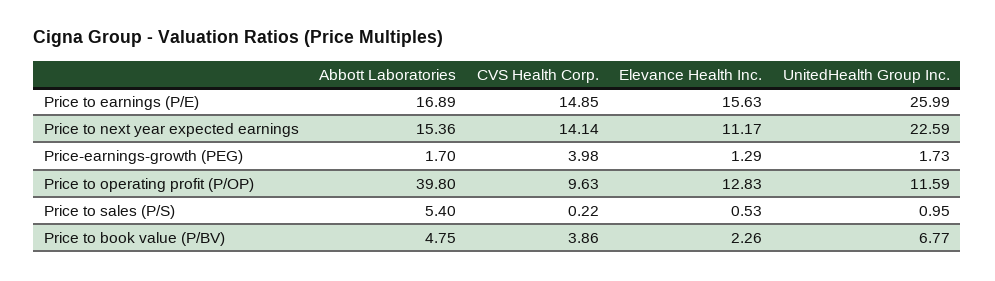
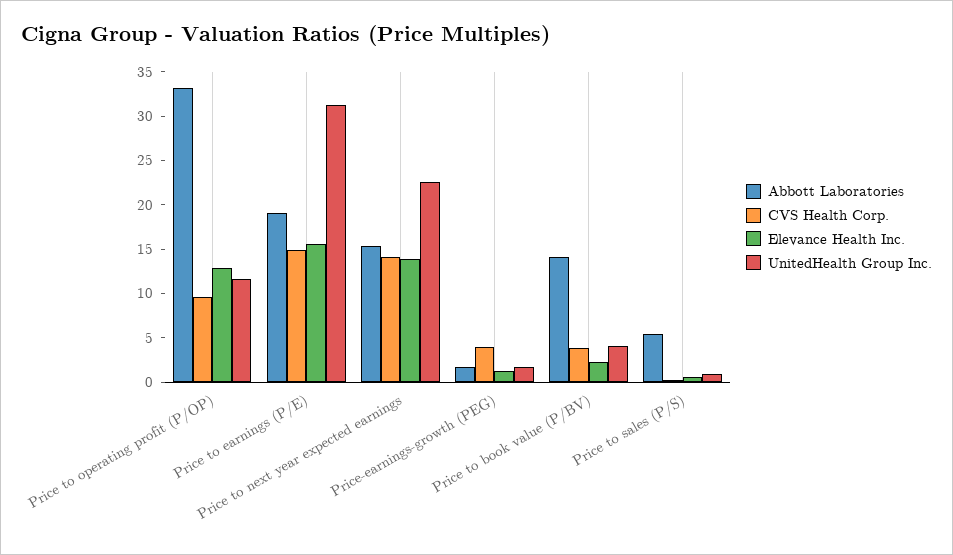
  {
    "Abbott Laboratories": {
-     "Price to earnings (P/E)": 16.89,
+     "Price to earnings (P/E)": 19,
      "Price to next year expected earnings": 15.36,
      "Price-earnings-growth (PEG)": 1.7,
-     "Price to operating profit (P/OP)": 39.8,
+     "Price to operating profit (P/OP)": 33,
      "Price to sales (P/S)": 5.4,
-     "Price to book value (P/BV)": 4.75
+     "Price to book value (P/BV)": 14
    },
    "CVS Health Corp.": {
      "Price to earnings (P/E)": 14.85,
      "Price to next year expected earnings": 14.14,
      "Price-earnings-growth (PEG)": 3.98,
      "Price to operating profit (P/OP)": 9.63,
      "Price to sales (P/S)": 0.22,
      "Price to book value (P/BV)": 3.86
    },
    "Elevance Health Inc.": {
      "Price to earnings (P/E)": 15.63,
-     "Price to next year expected earnings": 11.17,
+     "Price to next year expected earnings": 14,
      "Price-earnings-growth (PEG)": 1.29,
      "Price to operating profit (P/OP)": 12.83,
      "Price to sales (P/S)": 0.53,
      "Price to book value (P/BV)": 2.26
    },
    "UnitedHealth Group Inc.": {
-     "Price to earnings (P/E)": 25.99,
+     "Price to earnings (P/E)": 31,
      "Price to next year expected earnings": 22.59,
      "Price-earnings-growth (PEG)": 1.73,
      "Price to operating profit (P/OP)": 11.59,
      "Price to sales (P/S)": 0.95,
-     "Price to book value (P/BV)": 6.77
+     "Price to book value (P/BV)": 4
    }
  }

